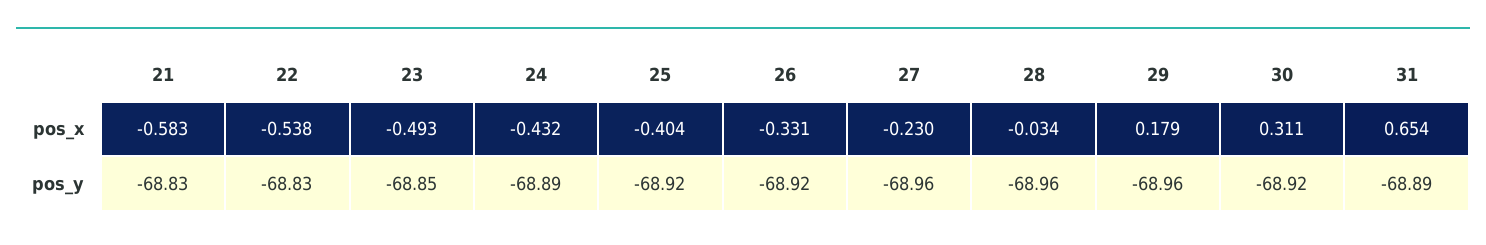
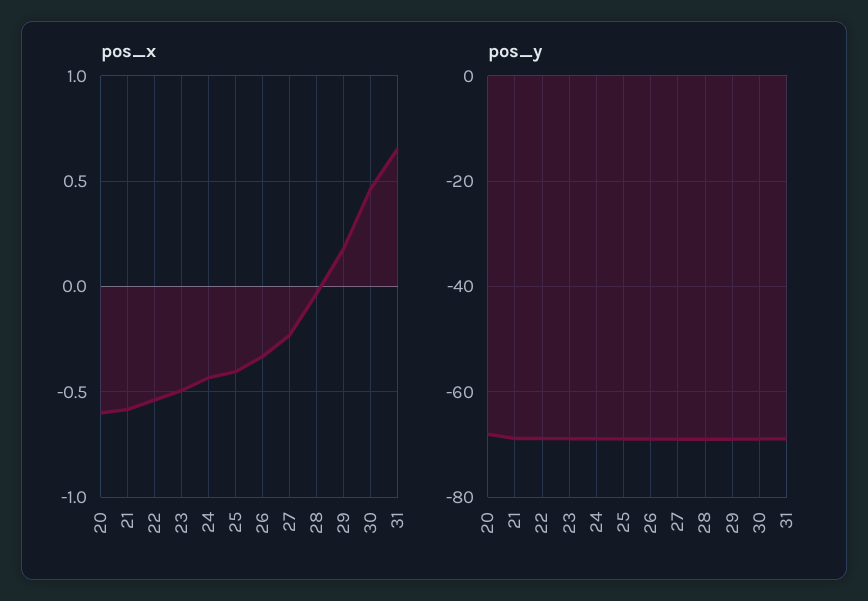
  {
    "pos_x": {
      "21": -0.583,
      "22": -0.538,
      "23": -0.493,
      "24": -0.432,
      "25": -0.404,
      "26": -0.331,
      "27": -0.23,
      "28": -0.034,
      "29": 0.179,
-     "30": 0.311,
+     "30": 0.45,
-     "31": 0.654
+     "31": 0.654,
+     "20": -0.6
    },
    "pos_y": {
      "21": -68.83,
      "22": -68.83,
      "23": -68.85,
      "24": -68.89,
      "25": -68.92,
      "26": -68.92,
      "27": -68.96,
      "28": -68.96,
      "29": -68.96,
      "30": -68.92,
-     "31": -68.89
+     "31": -68.89,
+     "20": -68
    }
  }

